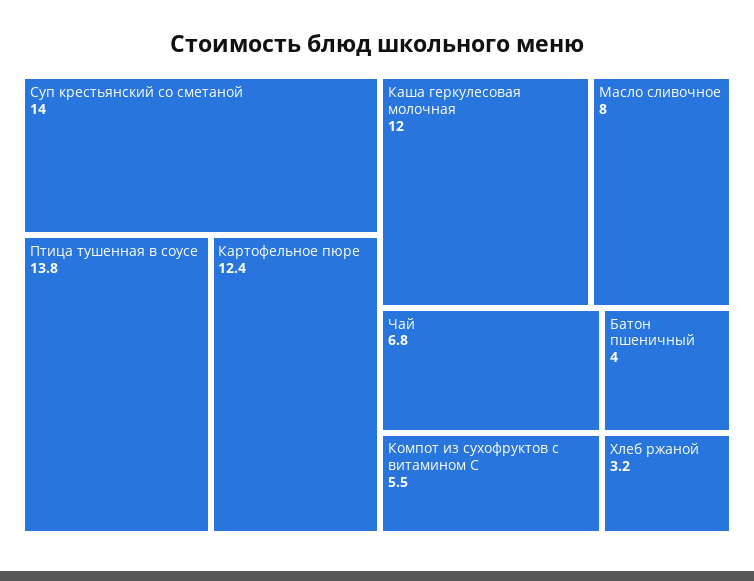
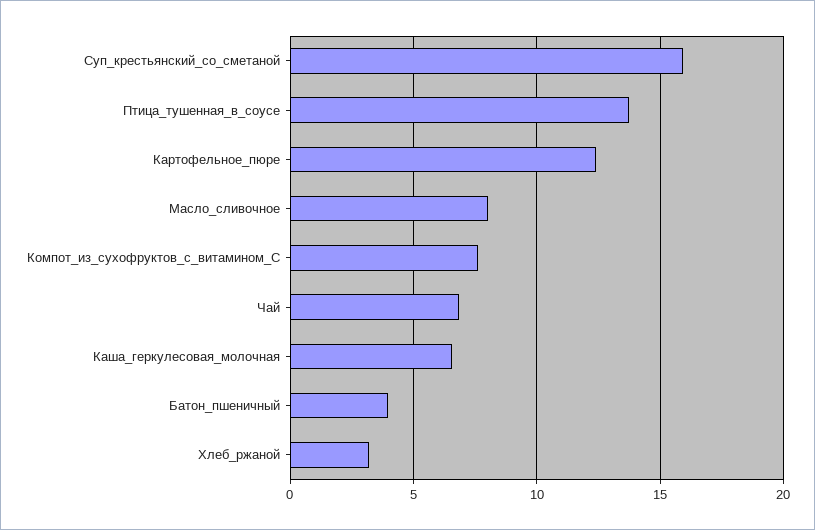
  {
-   "Суп крестьянский со сметаной": 14,
+   "Суп крестьянский со сметаной": 16,
    "Птица тушенная в соусе": 13.8,
    "Картофельное пюре": 12.4,
-   "Каша геркулесовая молочная": 12,
+   "Каша геркулесовая молочная": 6.5,
    "Масло сливочное": 8,
    "Чай": 6.8,
-   "Компот из сухофруктов с витамином С": 5.5,
+   "Компот из сухофруктов с витамином С": 7.5,
    "Батон пшеничный": 4,
    "Хлеб ржаной": 3.2
  }

